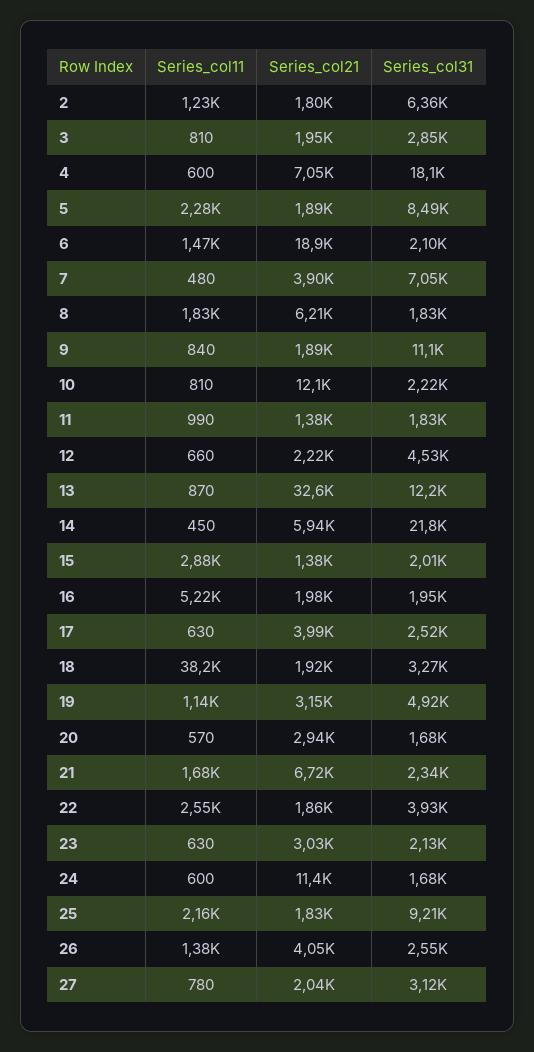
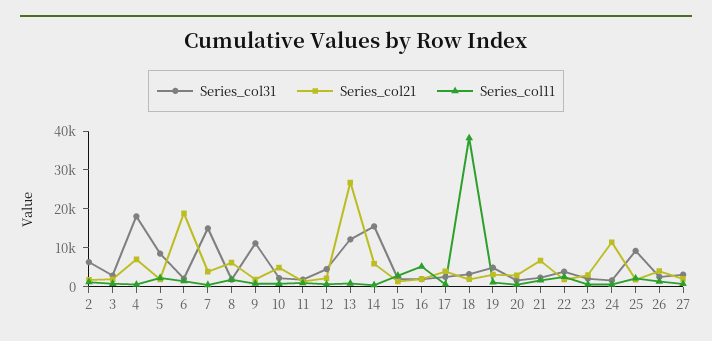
  {
    "Series_col11": {
      "2": 1230,
      "3": 810,
      "4": 600,
      "5": 2280,
      "6": 1470,
      "7": 480,
      "8": 1830,
      "9": 840,
      "10": 810,
      "11": 990,
      "12": 660,
      "13": 870,
      "14": 450,
      "15": 2880,
      "16": 5220,
      "17": 630,
      "18": 38200,
      "19": 1140,
      "20": 570,
      "21": 1680,
      "22": 2550,
      "23": 630,
      "24": 600,
      "25": 2160,
      "26": 1380,
      "27": 780
    },
    "Series_col21": {
      "2": 1800,
      "3": 1950,
      "4": 7050,
      "5": 1890,
      "6": 18900,
      "7": 3900,
      "8": 6210,
      "9": 1890,
-     "10": 12100,
+     "10": 5000,
      "11": 1380,
      "12": 2220,
-     "13": 32600,
+     "13": 27500,
      "14": 5940,
      "15": 1380,
      "16": 1980,
      "17": 3990,
      "18": 1920,
      "19": 3150,
      "20": 2940,
      "21": 6720,
      "22": 1860,
      "23": 3030,
      "24": 11400,
      "25": 1830,
      "26": 4050,
      "27": 2040
    },
    "Series_col31": {
      "2": 6360,
      "3": 2850,
      "4": 18100,
      "5": 8490,
      "6": 2100,
-     "7": 7050,
+     "7": 15000,
      "8": 1830,
      "9": 11100,
      "10": 2220,
      "11": 1830,
      "12": 4530,
      "13": 12200,
-     "14": 21800,
+     "14": 15000,
      "15": 2010,
      "16": 1950,
      "17": 2520,
      "18": 3270,
      "19": 4920,
      "20": 1680,
      "21": 2340,
      "22": 3930,
      "23": 2130,
      "24": 1680,
      "25": 9210,
      "26": 2550,
      "27": 3120
    }
  }

